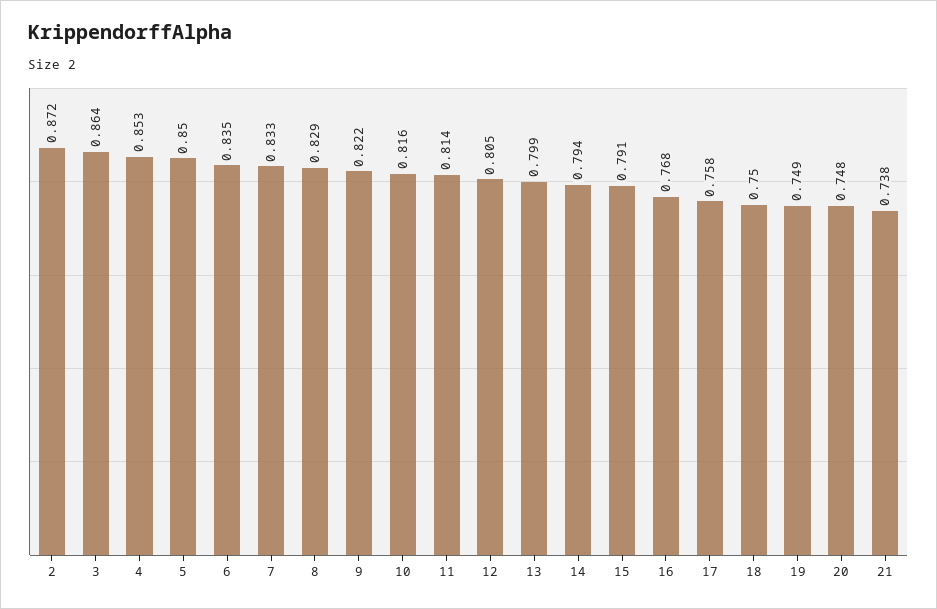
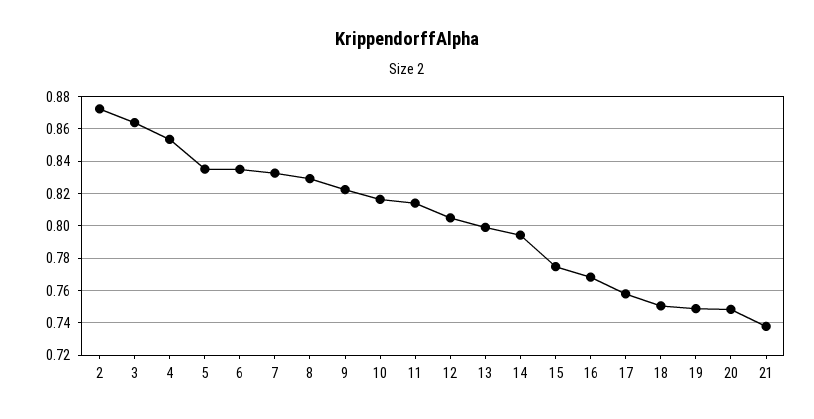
  {
    "2": 0.872,
    "3": 0.864,
    "4": 0.853,
-   "5": 0.85,
+   "5": 0.835,
    "6": 0.835,
    "7": 0.833,
    "8": 0.829,
    "9": 0.822,
    "10": 0.816,
    "11": 0.814,
    "12": 0.805,
    "13": 0.799,
    "14": 0.794,
-   "15": 0.791,
+   "15": 0.775,
    "16": 0.768,
    "17": 0.758,
    "18": 0.75,
    "19": 0.749,
    "20": 0.748,
    "21": 0.738
  }

